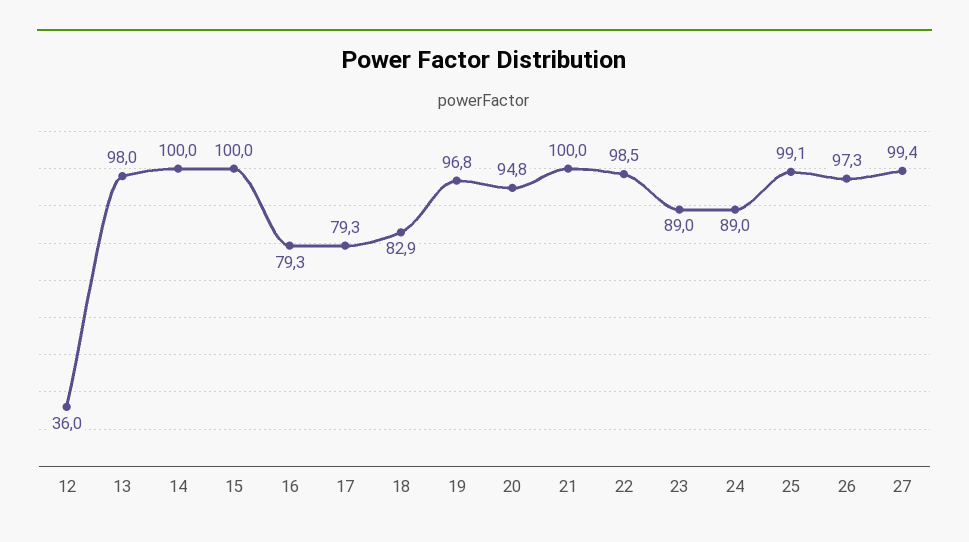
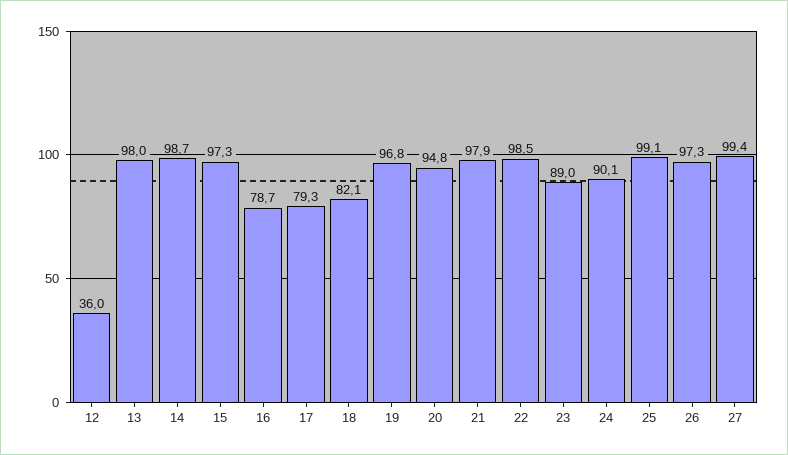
  {
    "12": 36,
    "13": 98,
-   "14": 100,
+   "14": 98.7,
-   "15": 100,
+   "15": 97.3,
-   "16": 79.3,
+   "16": 78.7,
    "17": 79.3,
-   "18": 82.9,
+   "18": 82.1,
    "19": 96.8,
    "20": 94.8,
-   "21": 100,
+   "21": 97.9,
    "22": 98.5,
    "23": 89,
-   "24": 89,
+   "24": 90.1,
    "25": 99.1,
    "26": 97.3,
    "27": 99.4
  }

